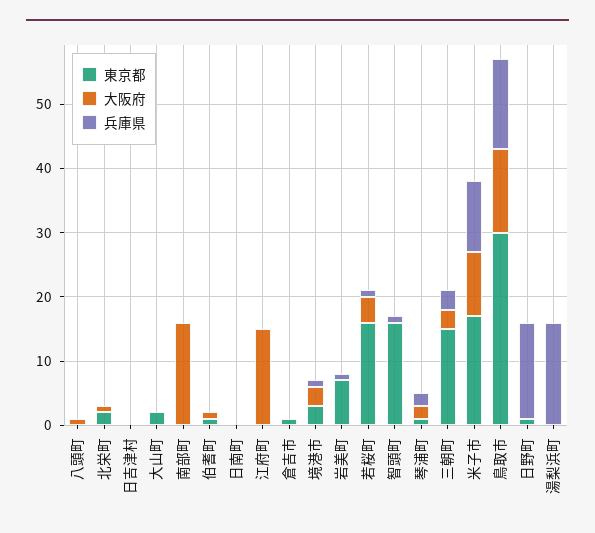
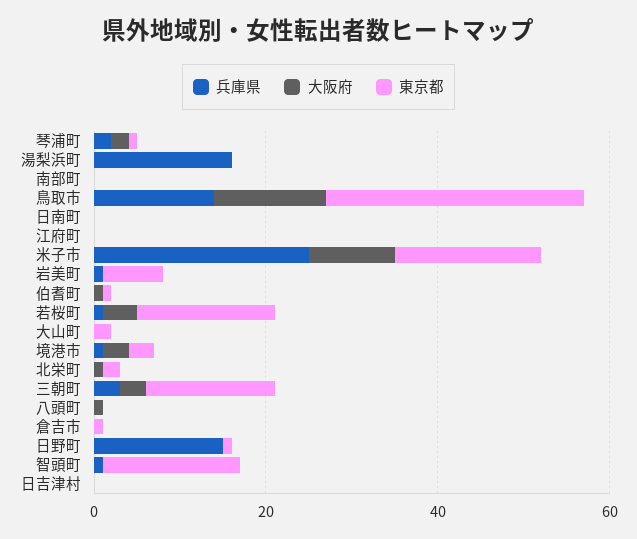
  {
    "東京都": {
      "八頭町": 0,
      "北栄町": 0,
      "日吉津村": 0,
      "大山町": 0,
      "南部町": 0,
      "伯耆町": 0,
      "日南町": 0,
      "江府町": 0,
      "倉吉市": 0,
      "境港市": 5,
      "岩美町": 5,
      "若桜町": 15,
      "智頭町": 15,
      "琴浦町": 0,
      "三朝町": 15,
      "米子市": 15,
      "鳥取市": 30,
      "日野町": 0,
      "湯梨浜町": 0
    },
    "大阪府": {
      "八頭町": 0,
      "北栄町": 0,
      "日吉津村": 0,
      "大山町": 0,
-     "南部町": 15,
+     "南部町": 0,
      "伯耆町": 0,
      "日南町": 0,
-     "江府町": 15,
+     "江府町": 0,
      "倉吉市": 0,
      "境港市": 5,
      "岩美町": 0,
      "若桜町": 5,
      "智頭町": 0,
      "琴浦町": 0,
      "三朝町": 5,
      "米子市": 10,
      "鳥取市": 15,
      "日野町": 0,
      "湯梨浜町": 0
    },
    "兵庫県": {
      "八頭町": 0,
      "北栄町": 0,
      "日吉津村": 0,
      "大山町": 0,
      "南部町": 0,
      "伯耆町": 0,
      "日南町": 0,
      "江府町": 0,
      "倉吉市": 0,
      "境港市": 0,
      "岩美町": 0,
      "若桜町": 0,
      "智頭町": 0,
      "琴浦町": 0,
      "三朝町": 5,
-     "米子市": 10,
+     "米子市": 25,
      "鳥取市": 15,
      "日野町": 15,
      "湯梨浜町": 15
    }
  }

